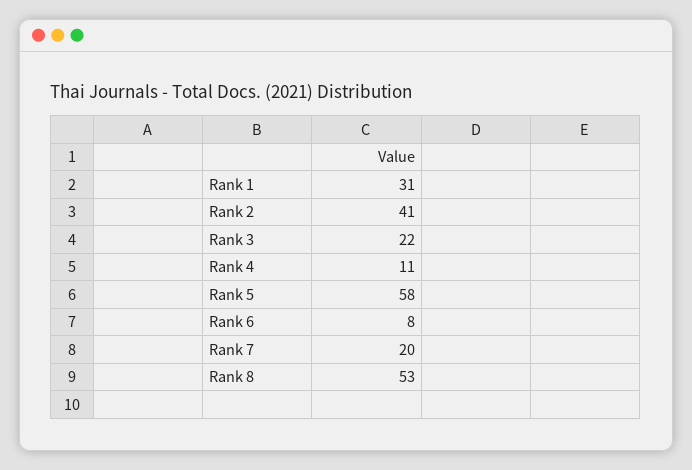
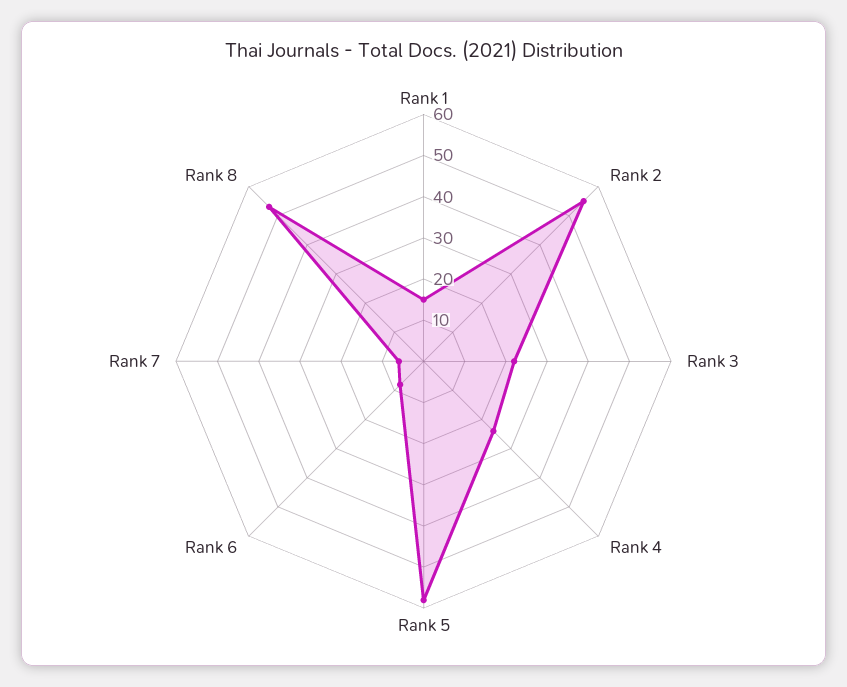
  {
-   "Rank 1": 31,
+   "Rank 1": 15,
-   "Rank 2": 41,
+   "Rank 2": 55,
    "Rank 3": 22,
-   "Rank 4": 11,
+   "Rank 4": 25,
    "Rank 5": 58,
    "Rank 6": 8,
-   "Rank 7": 20,
+   "Rank 7": 5,
    "Rank 8": 53
  }

